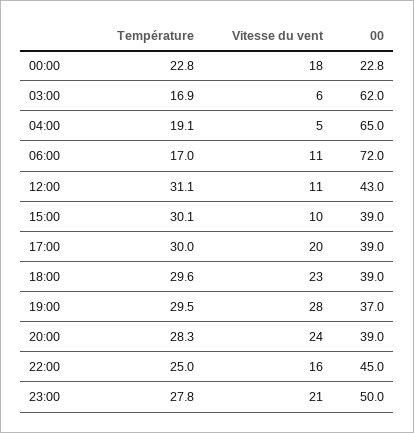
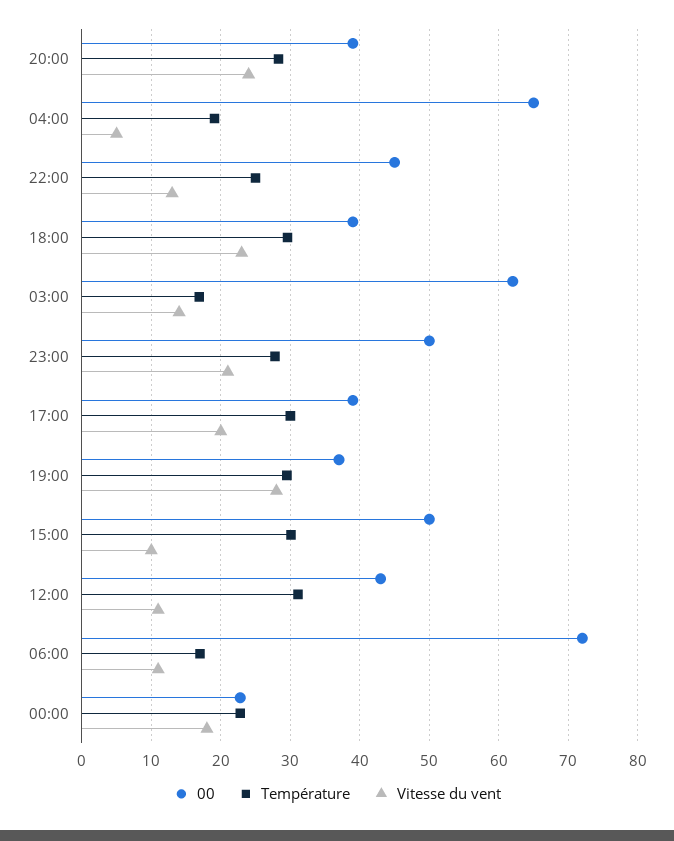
  {
    "Température": {
      "00:00": 22.8,
      "03:00": 16.9,
      "04:00": 19.1,
      "06:00": 17,
      "12:00": 31.1,
      "15:00": 30.1,
      "17:00": 30,
      "18:00": 29.6,
      "19:00": 29.5,
      "20:00": 28.3,
      "22:00": 25,
      "23:00": 27.8
    },
    "Vitesse du vent": {
      "00:00": 18,
-     "03:00": 6,
+     "03:00": 14,
      "04:00": 5,
      "06:00": 11,
      "12:00": 11,
      "15:00": 10,
      "17:00": 20,
      "18:00": 23,
      "19:00": 28,
      "20:00": 24,
-     "22:00": 16,
+     "22:00": 13,
      "23:00": 21
    },
    "00": {
      "00:00": 22.8,
      "03:00": 62,
      "04:00": 65,
      "06:00": 72,
      "12:00": 43,
-     "15:00": 39,
+     "15:00": 50,
      "17:00": 39,
      "18:00": 39,
      "19:00": 37,
      "20:00": 39,
      "22:00": 45,
      "23:00": 50
    }
  }

